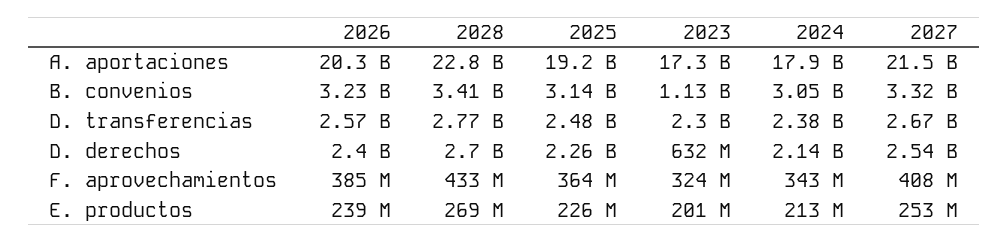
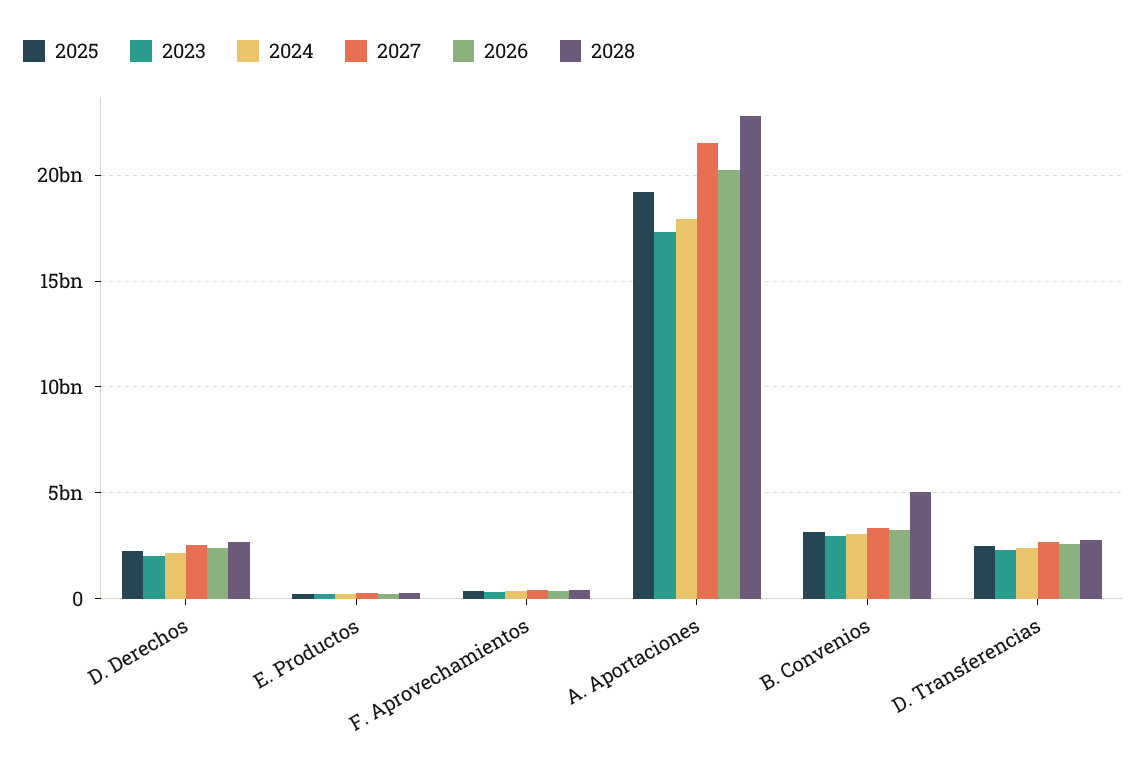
  {
    "2026": {
      "A. aportaciones": 20300000000,
      "B. convenios": 3230000000,
      "D. transferencias": 2570000000,
      "D. derechos": 2400000000,
      "F. aprovechamientos": 385000000,
      "E. productos": 239000000
    },
    "2028": {
      "A. aportaciones": 22800000000,
-     "B. convenios": 3410000000,
+     "B. convenios": 5000000000,
      "D. transferencias": 2770000000,
      "D. derechos": 2700000000,
      "F. aprovechamientos": 433000000,
      "E. productos": 269000000
    },
    "2025": {
      "A. aportaciones": 19200000000,
      "B. convenios": 3140000000,
      "D. transferencias": 2480000000,
      "D. derechos": 2260000000,
      "F. aprovechamientos": 364000000,
      "E. productos": 226000000
    },
    "2023": {
      "A. aportaciones": 17300000000,
-     "B. convenios": 1130000000,
+     "B. convenios": 3000000000,
      "D. transferencias": 2300000000,
-     "D. derechos": 632000000,
+     "D. derechos": 2000000000,
      "F. aprovechamientos": 324000000,
      "E. productos": 201000000
    },
    "2024": {
      "A. aportaciones": 17900000000,
      "B. convenios": 3050000000,
      "D. transferencias": 2380000000,
      "D. derechos": 2140000000,
      "F. aprovechamientos": 343000000,
      "E. productos": 213000000
    },
    "2027": {
      "A. aportaciones": 21500000000,
      "B. convenios": 3320000000,
      "D. transferencias": 2670000000,
      "D. derechos": 2540000000,
      "F. aprovechamientos": 408000000,
      "E. productos": 253000000
    }
  }

